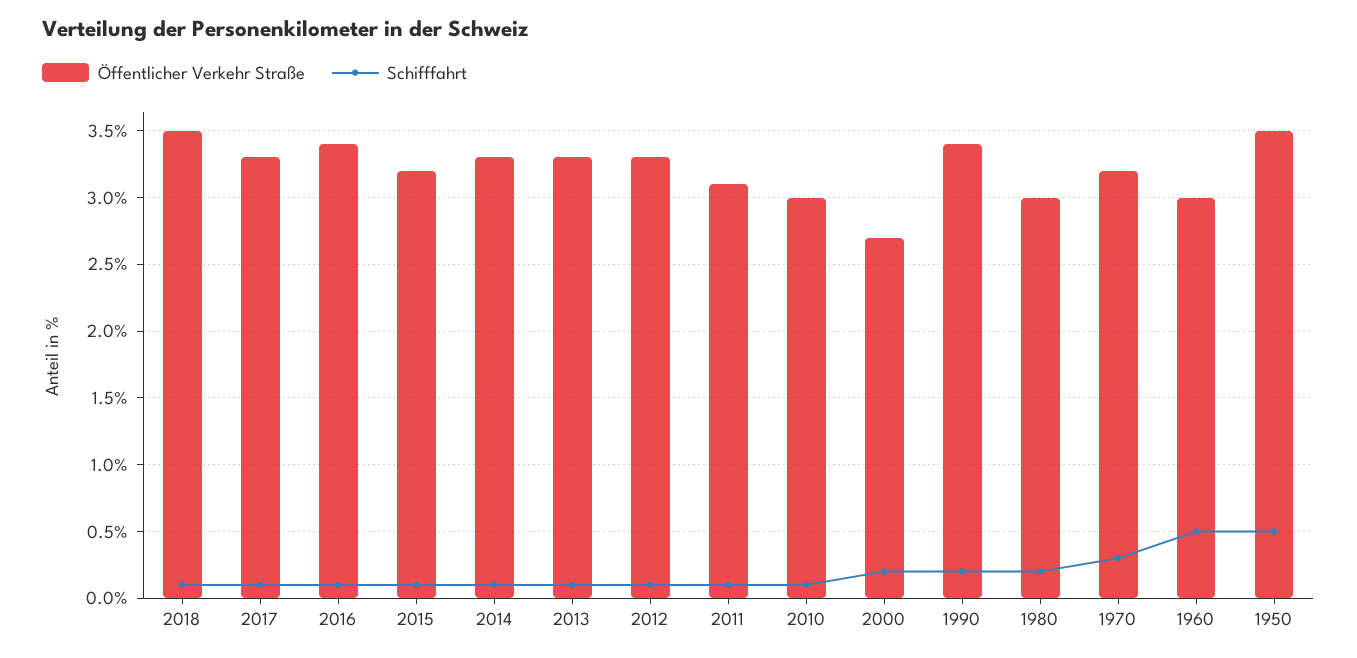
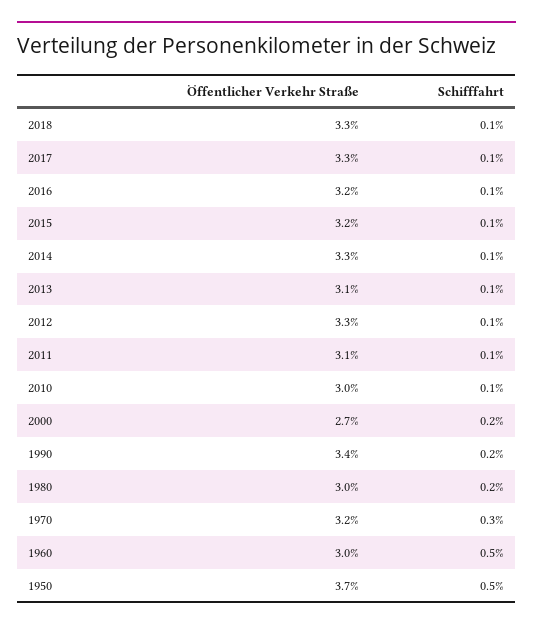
  {
    "Öffentlicher Verkehr Straße": {
-     "2018": 3.5,
+     "2018": 3.3,
      "2017": 3.3,
-     "2016": 3.4,
+     "2016": 3.2,
      "2015": 3.2,
      "2014": 3.3,
-     "2013": 3.3,
+     "2013": 3.1,
      "2012": 3.3,
      "2011": 3.1,
      "2010": 3,
      "2000": 2.7,
      "1990": 3.4,
      "1980": 3,
      "1970": 3.2,
      "1960": 3,
-     "1950": 3.5
+     "1950": 3.7
    },
    "Schifffahrt": {
      "2018": 0.1,
      "2017": 0.1,
      "2016": 0.1,
      "2015": 0.1,
      "2014": 0.1,
      "2013": 0.1,
      "2012": 0.1,
      "2011": 0.1,
      "2010": 0.1,
      "2000": 0.2,
      "1990": 0.2,
      "1980": 0.2,
      "1970": 0.3,
      "1960": 0.5,
      "1950": 0.5
    }
  }

